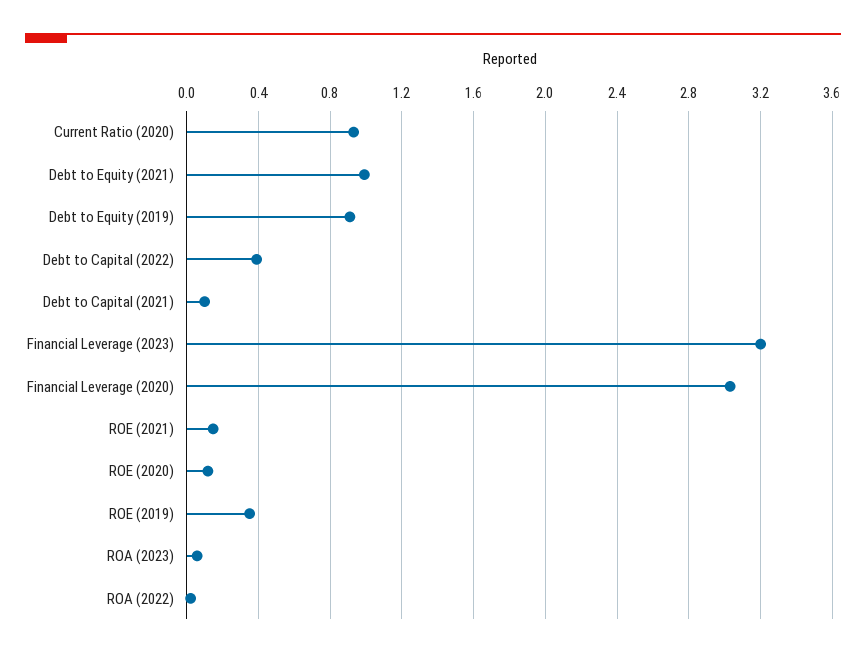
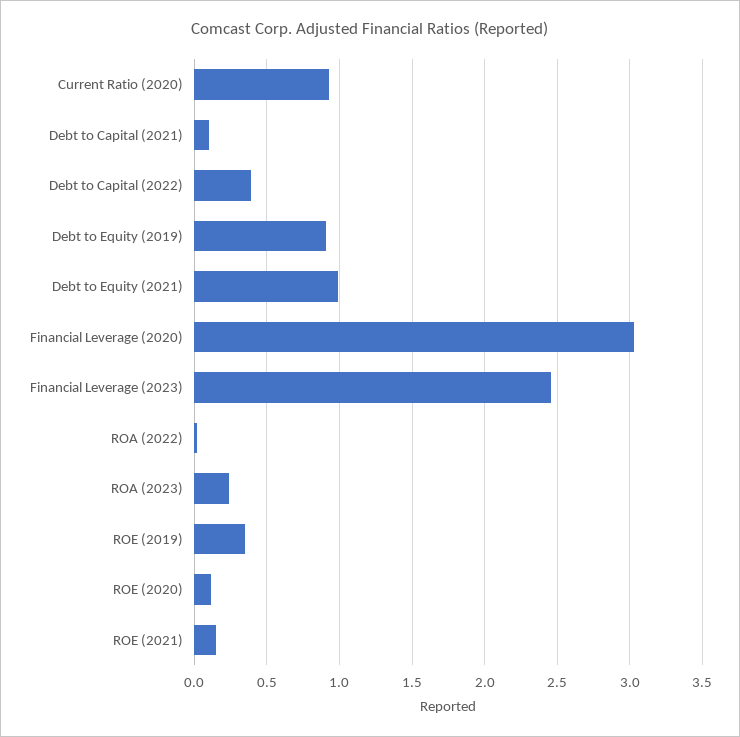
  {
    "Current Ratio (2020)": 0.95,
    "Debt to Equity (2021)": 1,
    "Debt to Equity (2019)": 0.9,
    "Debt to Capital (2022)": 0.4,
    "Debt to Capital (2021)": 0.1,
-   "Financial Leverage (2023)": 3.2,
+   "Financial Leverage (2023)": 2.45,
    "Financial Leverage (2020)": 3.05,
    "ROE (2021)": 0.15,
    "ROE (2020)": 0.1,
    "ROE (2019)": 0.35,
-   "ROA (2023)": 0.05,
+   "ROA (2023)": 0.25,
    "ROA (2022)": 0
  }

